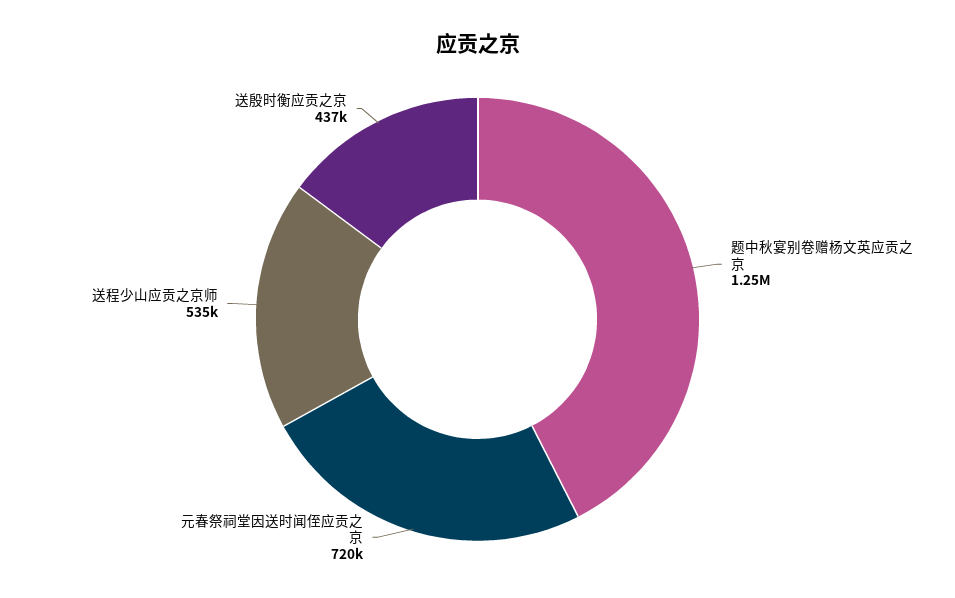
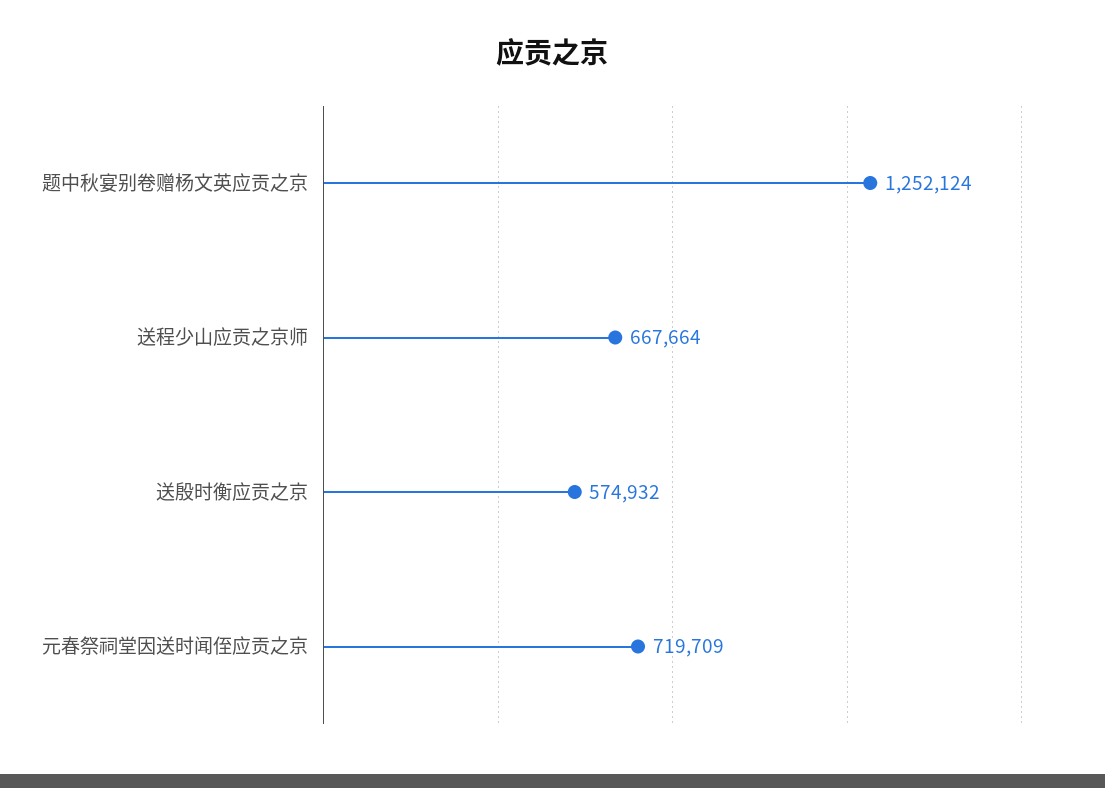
  {
    "题中秋宴别卷赠杨文英应贡之京": 1252124,
    "元春祭祠堂因送时闻侄应贡之京": 719709,
-   "送程少山应贡之京师": 535000,
+   "送程少山应贡之京师": 667664,
-   "送殷时衡应贡之京": 437000
+   "送殷时衡应贡之京": 574932
  }

